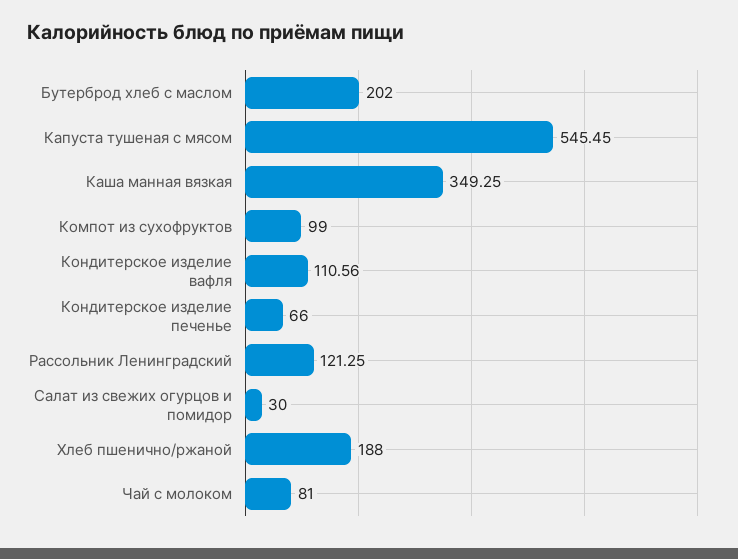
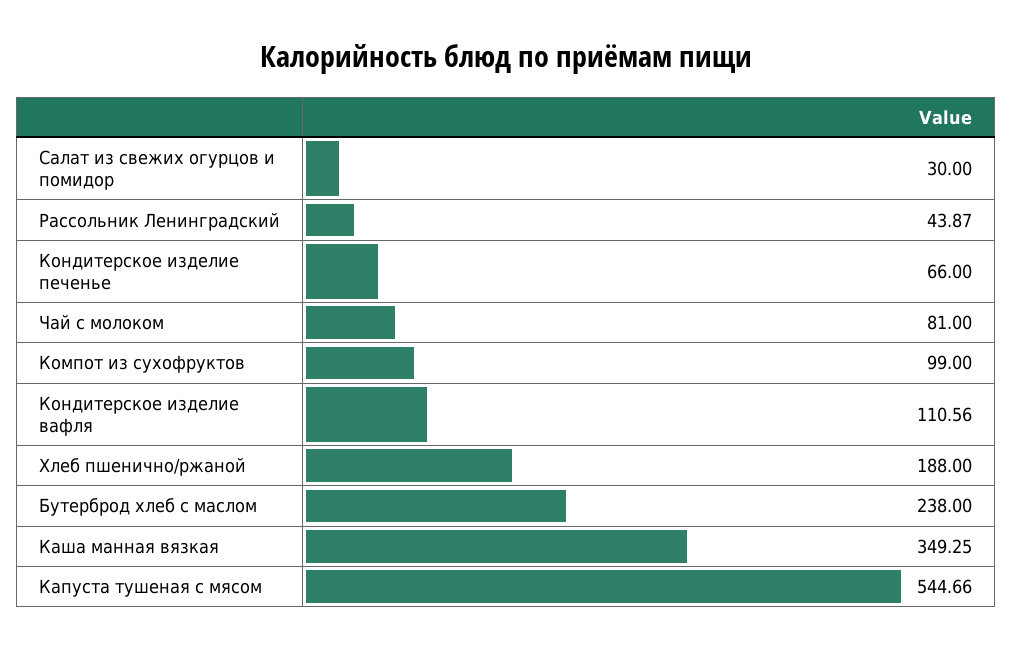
  {
-   "Бутерброд хлеб с маслом": 202,
+   "Бутерброд хлеб с маслом": 238,
-   "Капуста тушеная с мясом": 545.45,
+   "Капуста тушеная с мясом": 544.66,
    "Каша манная вязкая": 349.25,
    "Компот из сухофруктов": 99,
    "Кондитерское изделие вафля": 110.56,
    "Кондитерское изделие печенье": 66,
-   "Рассольник Ленинградский": 121.25,
+   "Рассольник Ленинградский": 43.87,
    "Салат из свежих огурцов и помидор": 30,
    "Хлеб пшенично/ржаной": 188,
    "Чай с молоком": 81
  }

